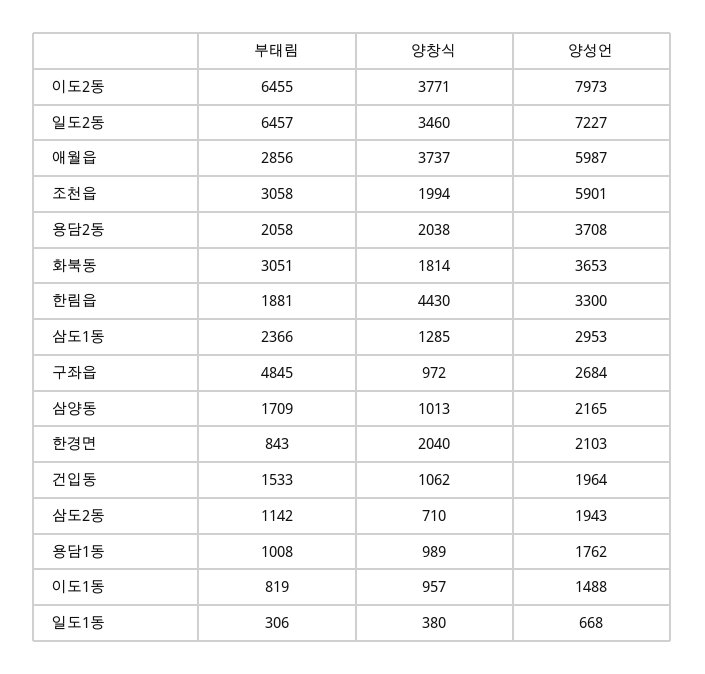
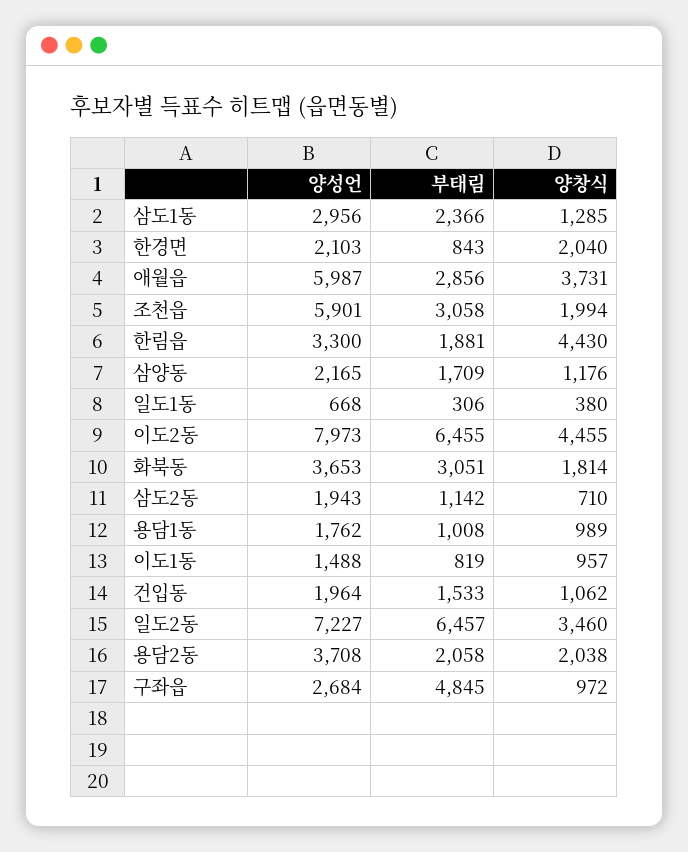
  {
    "부태림": {
      "이도2동": 6455,
      "일도2동": 6457,
      "애월읍": 2856,
      "조천읍": 3058,
      "용담2동": 2058,
      "화북동": 3051,
      "한림읍": 1881,
      "삼도1동": 2366,
      "구좌읍": 4845,
      "삼양동": 1709,
      "한경면": 843,
      "건입동": 1533,
      "삼도2동": 1142,
      "용담1동": 1008,
      "이도1동": 819,
      "일도1동": 306
    },
    "양창식": {
-     "이도2동": 3771,
+     "이도2동": 4455,
      "일도2동": 3460,
-     "애월읍": 3737,
+     "애월읍": 3731,
      "조천읍": 1994,
      "용담2동": 2038,
      "화북동": 1814,
      "한림읍": 4430,
      "삼도1동": 1285,
      "구좌읍": 972,
-     "삼양동": 1013,
+     "삼양동": 1176,
      "한경면": 2040,
      "건입동": 1062,
      "삼도2동": 710,
      "용담1동": 989,
      "이도1동": 957,
      "일도1동": 380
    },
    "양성언": {
      "이도2동": 7973,
      "일도2동": 7227,
      "애월읍": 5987,
      "조천읍": 5901,
      "용담2동": 3708,
      "화북동": 3653,
      "한림읍": 3300,
-     "삼도1동": 2953,
+     "삼도1동": 2956,
      "구좌읍": 2684,
      "삼양동": 2165,
      "한경면": 2103,
      "건입동": 1964,
      "삼도2동": 1943,
      "용담1동": 1762,
      "이도1동": 1488,
      "일도1동": 668
    }
  }

